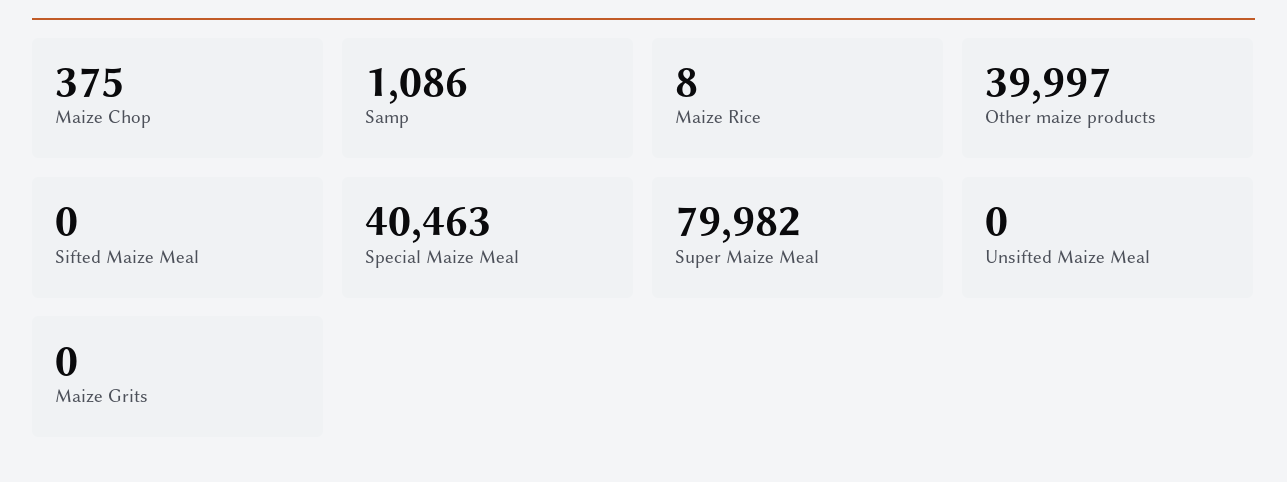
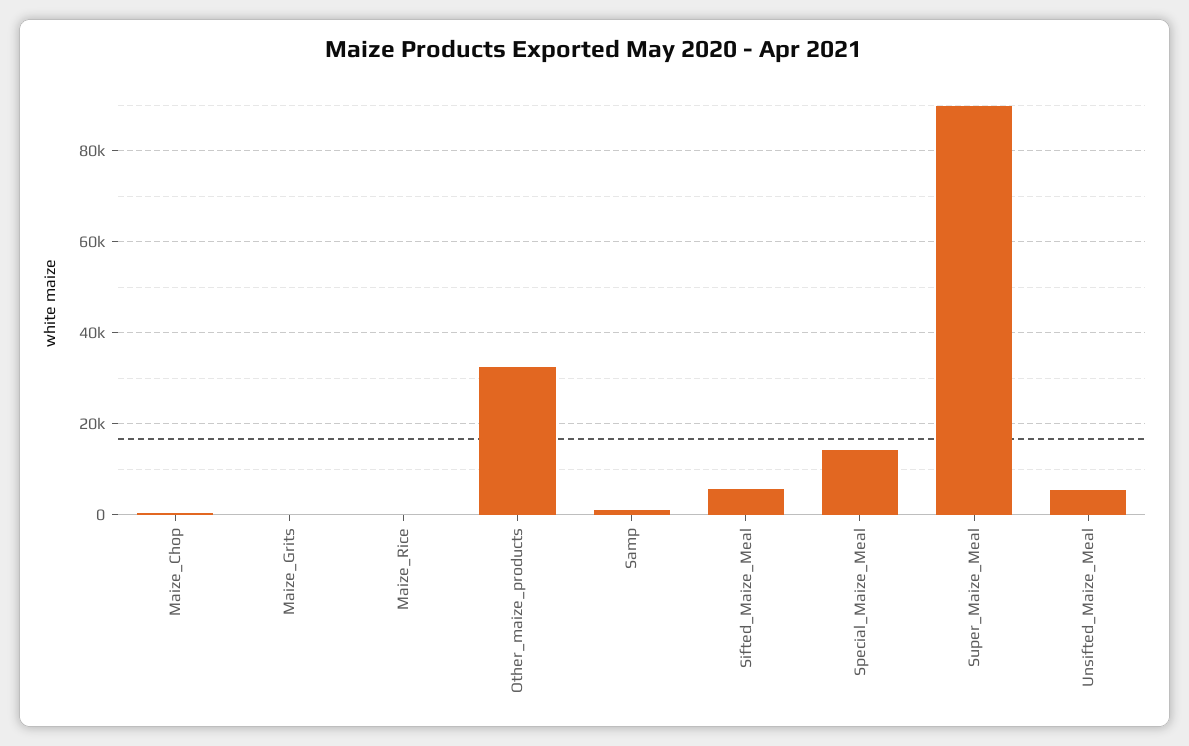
  {
    "Maize Chop": 375,
    "Samp": 1086,
    "Maize Rice": 8,
-   "Other maize products": 39997,
+   "Other maize products": 32000,
-   "Sifted Maize Meal": 0,
+   "Sifted Maize Meal": 6000,
-   "Special Maize Meal": 40463,
+   "Special Maize Meal": 14000,
-   "Super Maize Meal": 79982,
+   "Super Maize Meal": 90000,
-   "Unsifted Maize Meal": 0,
+   "Unsifted Maize Meal": 6000,
    "Maize Grits": 0
  }

